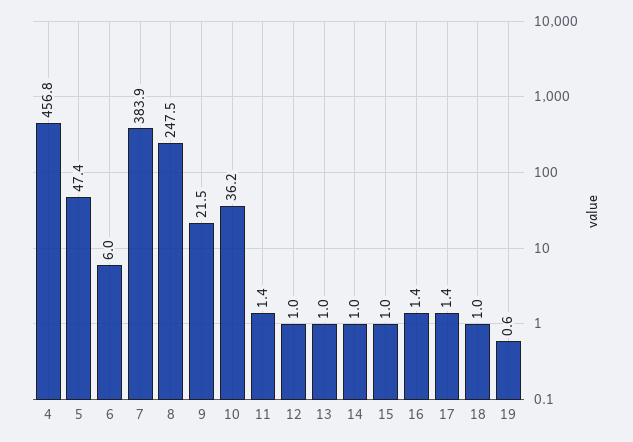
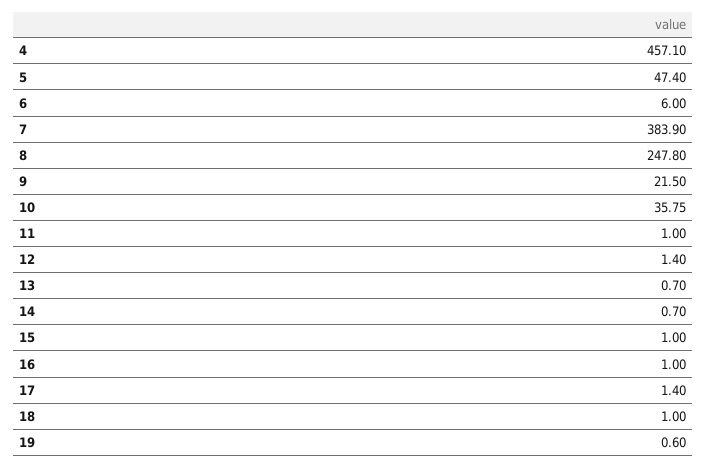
  {
-   "4": 456.8,
+   "4": 457.1,
    "5": 47.4,
    "6": 6,
    "7": 383.9,
-   "8": 247.5,
+   "8": 247.8,
    "9": 21.5,
-   "10": 36.2,
+   "10": 35.75,
-   "11": 1.4,
+   "11": 1,
-   "12": 1,
+   "12": 1.4,
-   "13": 1,
+   "13": 0.7,
-   "14": 1,
+   "14": 0.7,
    "15": 1,
-   "16": 1.4,
+   "16": 1,
    "17": 1.4,
    "18": 1,
    "19": 0.6
  }

